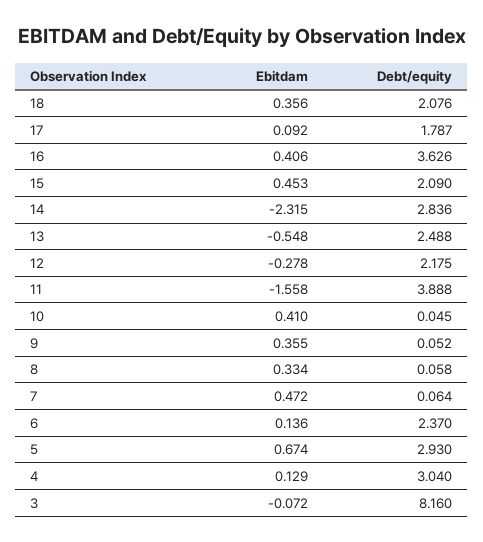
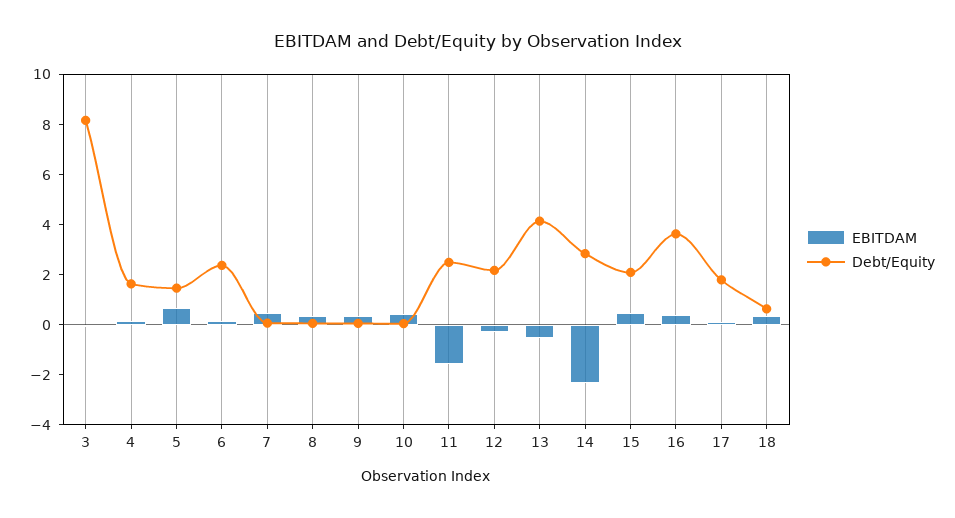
  {
    "Ebitdam": {
      "18": 0.356,
      "17": 0.092,
      "16": 0.406,
      "15": 0.453,
      "14": -2.315,
      "13": -0.548,
      "12": -0.278,
      "11": -1.558,
      "10": 0.41,
      "9": 0.355,
      "8": 0.334,
      "7": 0.472,
      "6": 0.136,
      "5": 0.674,
      "4": 0.129,
      "3": -0.072
    },
    "Debt/equity": {
-     "18": 2.076,
+     "18": 0.5,
      "17": 1.787,
      "16": 3.626,
      "15": 2.09,
      "14": 2.836,
-     "13": 2.488,
+     "13": 4,
      "12": 2.175,
-     "11": 3.888,
+     "11": 2.5,
      "10": 0.045,
      "9": 0.052,
      "8": 0.058,
      "7": 0.064,
      "6": 2.37,
-     "5": 2.93,
+     "5": 1.5,
-     "4": 3.04,
+     "4": 1.5,
      "3": 8.16
    }
  }

